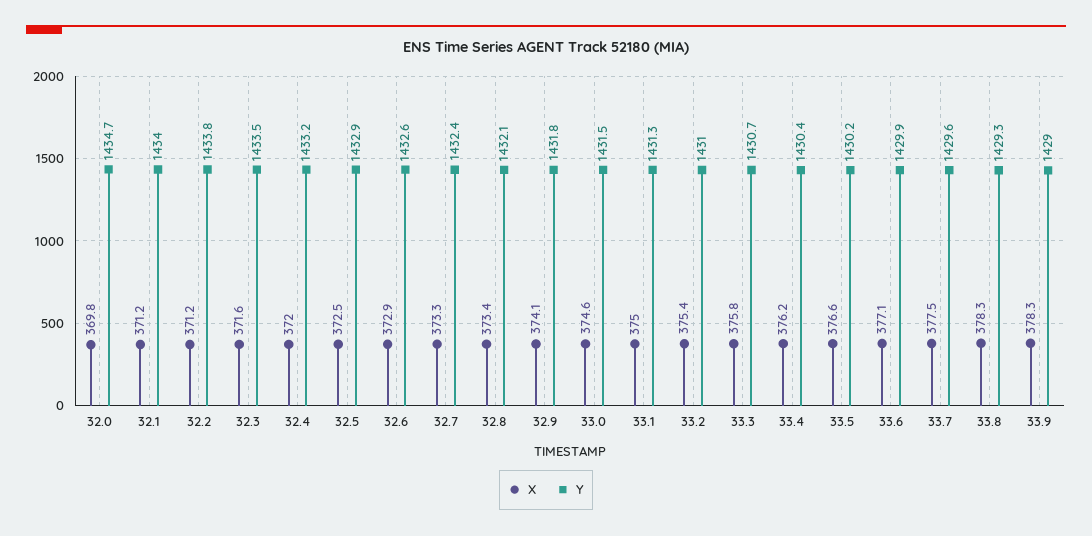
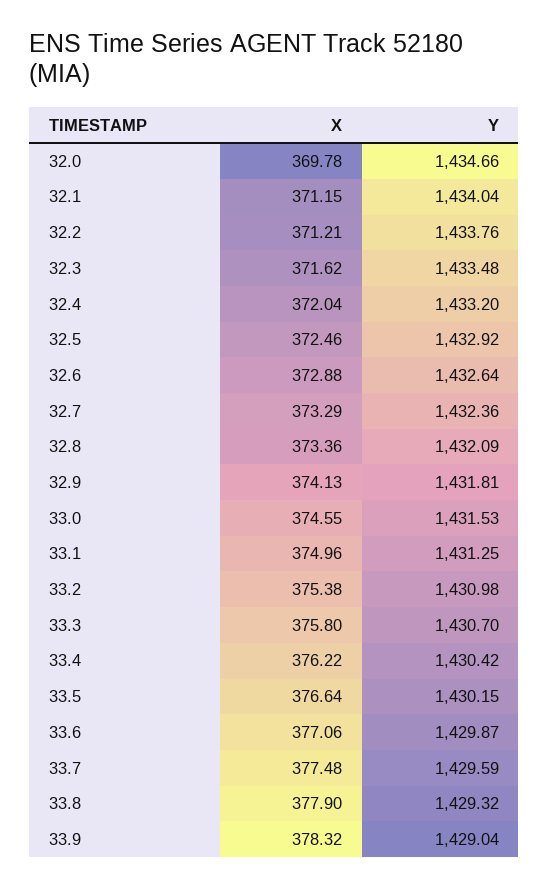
  {
    "X": {
      "32.0": 369.78,
      "32.1": 371.15,
      "32.2": 371.21,
      "32.3": 371.62,
      "32.4": 372.04,
      "32.5": 372.46,
      "32.6": 372.88,
      "32.7": 373.29,
      "32.8": 373.36,
      "32.9": 374.13,
      "33.0": 374.55,
      "33.1": 374.96,
      "33.2": 375.38,
      "33.3": 375.8,
      "33.4": 376.22,
      "33.5": 376.64,
      "33.6": 377.06,
      "33.7": 377.48,
-     "33.8": 378.3,
+     "33.8": 377.9,
      "33.9": 378.32
    },
    "Y": {
      "32.0": 1434.66,
      "32.1": 1434.04,
      "32.2": 1433.76,
      "32.3": 1433.48,
      "32.4": 1433.2,
      "32.5": 1432.92,
      "32.6": 1432.64,
      "32.7": 1432.36,
      "32.8": 1432.09,
      "32.9": 1431.81,
      "33.0": 1431.53,
      "33.1": 1431.25,
      "33.2": 1430.98,
      "33.3": 1430.7,
      "33.4": 1430.42,
      "33.5": 1430.15,
      "33.6": 1429.87,
      "33.7": 1429.59,
      "33.8": 1429.32,
      "33.9": 1429.04
    }
  }

